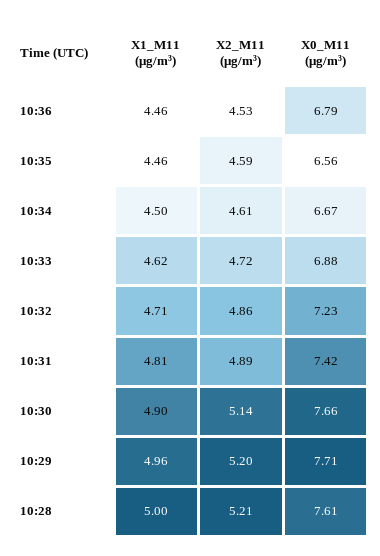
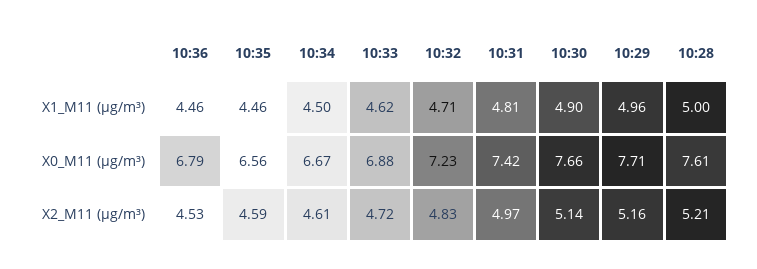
  {
    "X1_M11 (μg/m³)": {
      "10:36": 4.46,
      "10:35": 4.46,
      "10:34": 4.5,
      "10:33": 4.62,
      "10:32": 4.71,
      "10:31": 4.81,
      "10:30": 4.9,
      "10:29": 4.96,
      "10:28": 5
    },
    "X2_M11 (μg/m³)": {
      "10:36": 4.53,
      "10:35": 4.59,
      "10:34": 4.61,
      "10:33": 4.72,
-     "10:32": 4.86,
+     "10:32": 4.83,
-     "10:31": 4.89,
+     "10:31": 4.97,
      "10:30": 5.14,
-     "10:29": 5.2,
+     "10:29": 5.16,
      "10:28": 5.21
    },
    "X0_M11 (μg/m³)": {
      "10:36": 6.79,
      "10:35": 6.56,
      "10:34": 6.67,
      "10:33": 6.88,
      "10:32": 7.23,
      "10:31": 7.42,
      "10:30": 7.66,
      "10:29": 7.71,
      "10:28": 7.61
    }
  }

